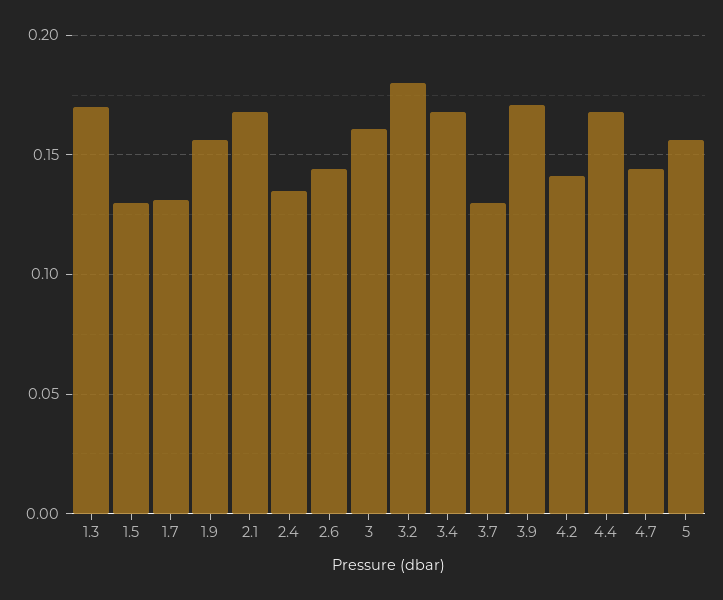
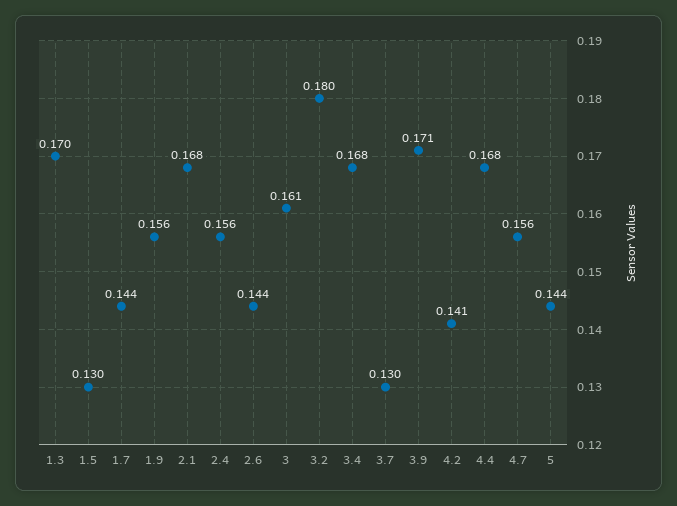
  {
    "1.3": 0.17,
    "1.5": 0.13,
-   "1.7": 0.13,
+   "1.7": 0.144,
    "1.9": 0.156,
    "2.1": 0.168,
-   "2.4": 0.135,
+   "2.4": 0.156,
    "2.6": 0.144,
    "3": 0.161,
    "3.2": 0.18,
    "3.4": 0.168,
    "3.7": 0.13,
    "3.9": 0.171,
    "4.2": 0.141,
    "4.4": 0.168,
-   "4.7": 0.145,
+   "4.7": 0.156,
-   "5": 0.155
+   "5": 0.144
  }

